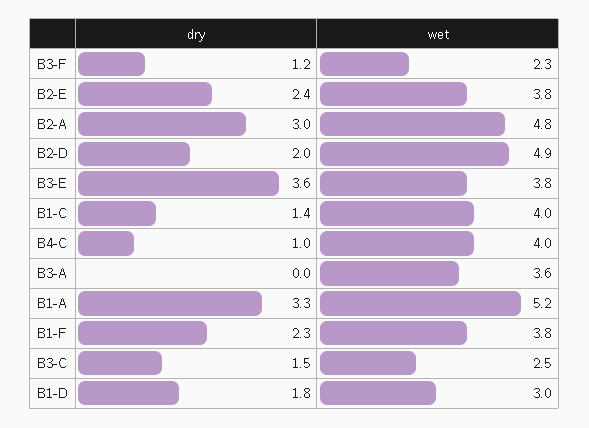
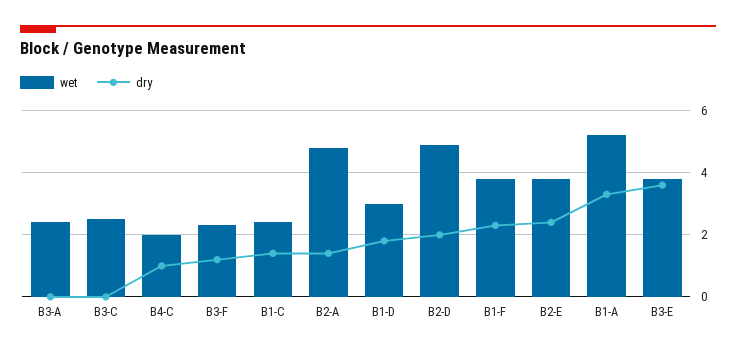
  {
    "dry": {
      "B3-F": 1.2,
      "B2-E": 2.4,
-     "B2-A": 3,
+     "B2-A": 1.5,
      "B2-D": 2,
      "B3-E": 3.6,
      "B1-C": 1.4,
      "B4-C": 1,
      "B3-A": 0,
      "B1-A": 3.3,
      "B1-F": 2.3,
-     "B3-C": 1.5,
+     "B3-C": 0,
      "B1-D": 1.8
    },
    "wet": {
      "B3-F": 2.3,
      "B2-E": 3.8,
      "B2-A": 4.8,
      "B2-D": 4.9,
      "B3-E": 3.8,
-     "B1-C": 4,
+     "B1-C": 2.5,
-     "B4-C": 4,
+     "B4-C": 2,
-     "B3-A": 3.6,
+     "B3-A": 2.5,
      "B1-A": 5.2,
      "B1-F": 3.8,
      "B3-C": 2.5,
      "B1-D": 3
    }
  }

